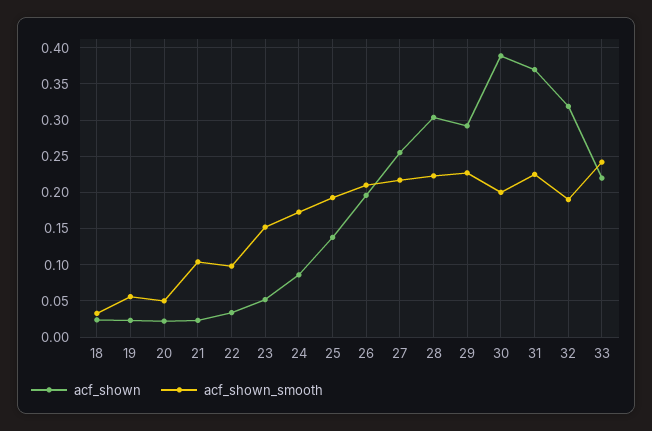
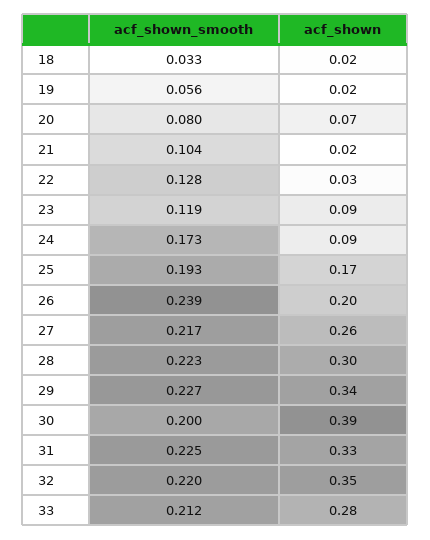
  {
    "acf_shown": {
      "18": 0.02,
      "19": 0.02,
-     "20": 0.02,
+     "20": 0.07,
      "21": 0.02,
      "22": 0.03,
-     "23": 0.05,
+     "23": 0.09,
      "24": 0.09,
-     "25": 0.14,
+     "25": 0.17,
      "26": 0.2,
      "27": 0.26,
      "28": 0.3,
-     "29": 0.29,
+     "29": 0.34,
      "30": 0.39,
-     "31": 0.37,
+     "31": 0.33,
-     "32": 0.32,
+     "32": 0.35,
-     "33": 0.22
+     "33": 0.28
    },
    "acf_shown_smooth": {
      "18": 0.033,
      "19": 0.056,
-     "20": 0.05,
+     "20": 0.08,
      "21": 0.104,
-     "22": 0.1,
+     "22": 0.128,
-     "23": 0.15,
+     "23": 0.119,
      "24": 0.173,
      "25": 0.193,
-     "26": 0.21,
+     "26": 0.239,
      "27": 0.217,
      "28": 0.223,
      "29": 0.227,
      "30": 0.2,
      "31": 0.225,
-     "32": 0.19,
+     "32": 0.22,
-     "33": 0.24
+     "33": 0.212
    }
  }

